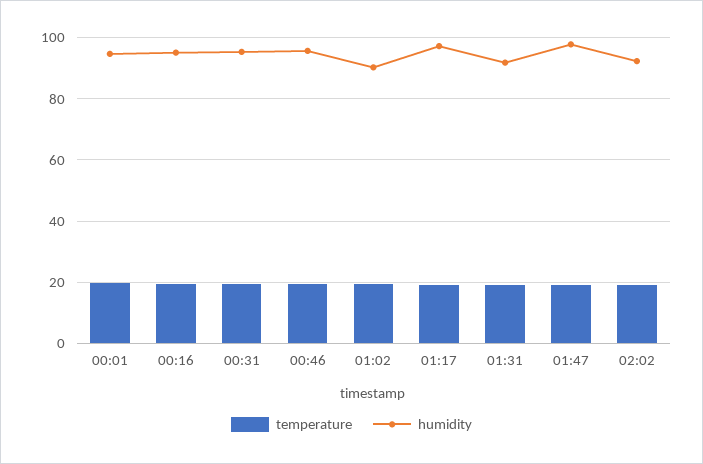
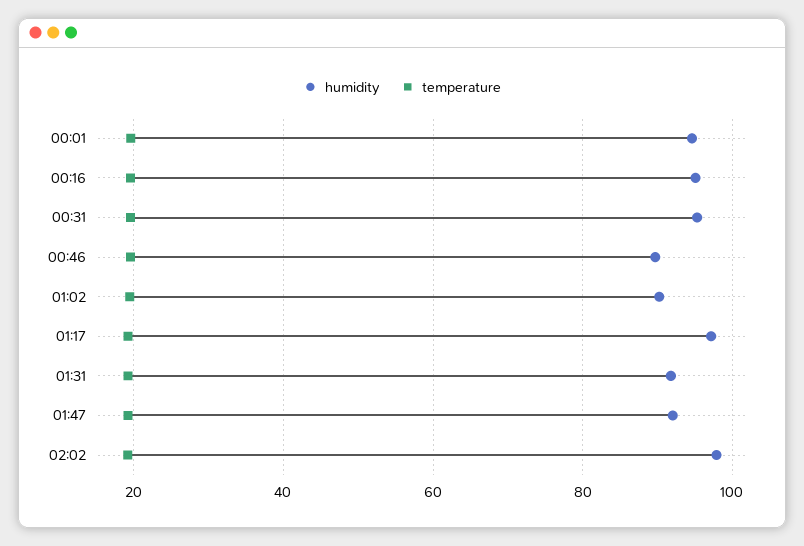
  {
    "temperature": {
      "00:01": 20,
      "00:16": 20,
      "00:31": 20,
      "00:46": 20,
      "01:02": 20,
      "01:17": 20,
      "01:31": 20,
      "01:47": 20,
      "02:02": 20
    },
    "humidity": {
      "00:01": 94,
      "00:16": 96,
      "00:31": 96,
-     "00:46": 96,
+     "00:46": 90,
      "01:02": 90,
      "01:17": 98,
      "01:31": 92,
-     "01:47": 98,
+     "01:47": 92,
-     "02:02": 92
+     "02:02": 98
    }
  }

